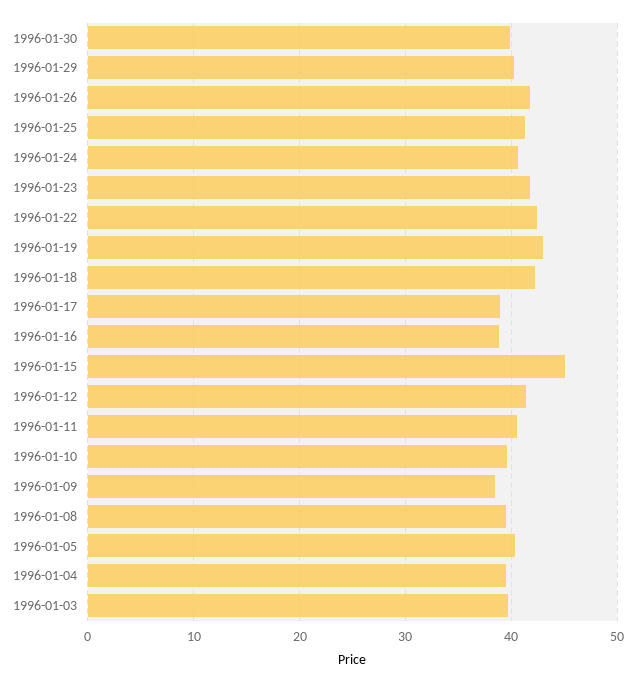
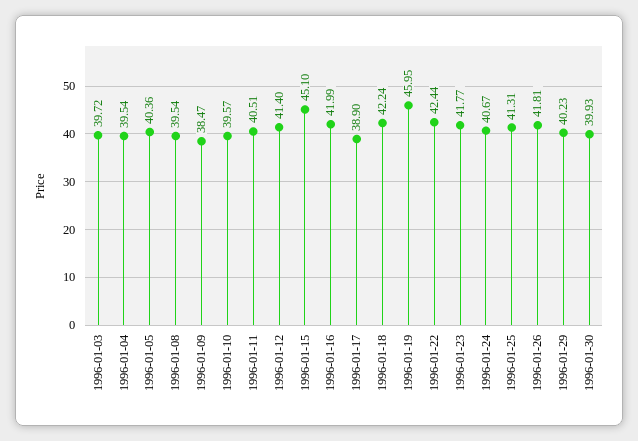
  {
    "1996-01-30": 39.93,
    "1996-01-29": 40.23,
    "1996-01-26": 41.81,
    "1996-01-25": 41.31,
    "1996-01-24": 40.67,
    "1996-01-23": 41.77,
    "1996-01-22": 42.44,
-   "1996-01-19": 43,
+   "1996-01-19": 45.95,
    "1996-01-18": 42.24,
    "1996-01-17": 38.9,
-   "1996-01-16": 39,
+   "1996-01-16": 41.99,
    "1996-01-15": 45.1,
    "1996-01-12": 41.4,
    "1996-01-11": 40.51,
    "1996-01-10": 39.57,
    "1996-01-09": 38.47,
    "1996-01-08": 39.54,
    "1996-01-05": 40.36,
    "1996-01-04": 39.54,
    "1996-01-03": 39.72
  }

